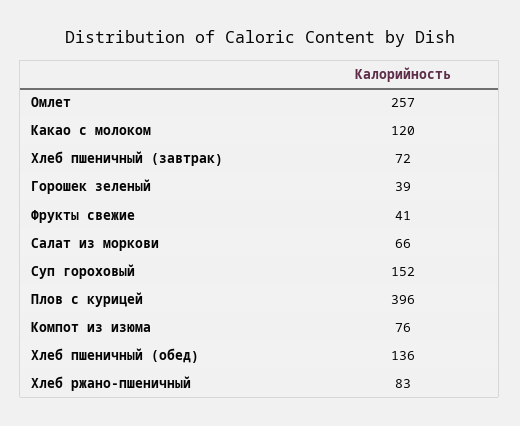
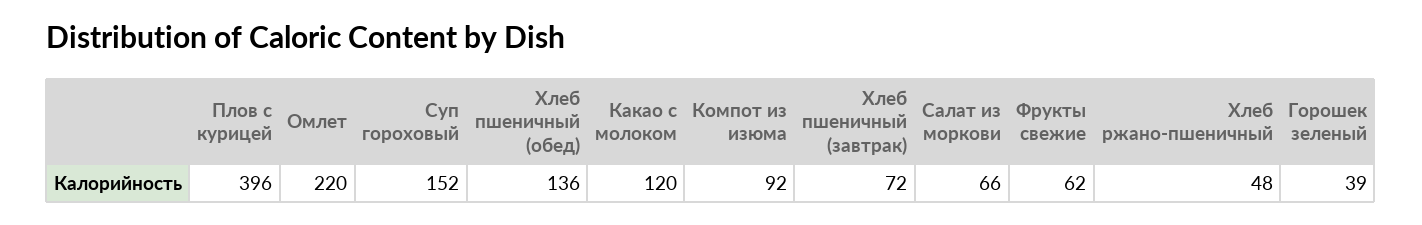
  {
-   "Омлет": 257,
+   "Омлет": 220,
    "Какао с молоком": 120,
    "Хлеб пшеничный (завтрак)": 72,
    "Горошек зеленый": 39,
-   "Фрукты свежие": 41,
+   "Фрукты свежие": 62,
    "Салат из моркови": 66,
    "Суп гороховый": 152,
    "Плов с курицей": 396,
-   "Компот из изюма": 76,
+   "Компот из изюма": 92,
    "Хлеб пшеничный (обед)": 136,
-   "Хлеб ржано-пшеничный": 83
+   "Хлеб ржано-пшеничный": 48
  }

